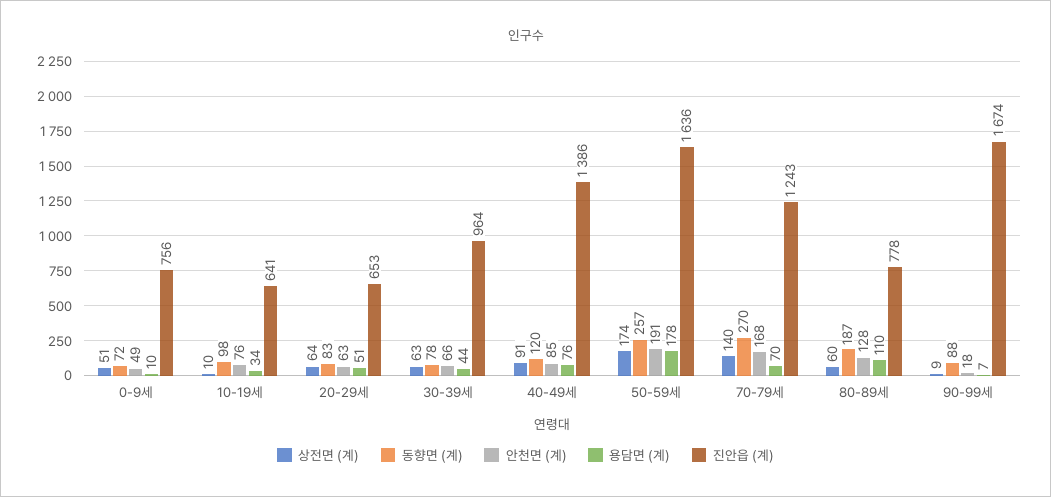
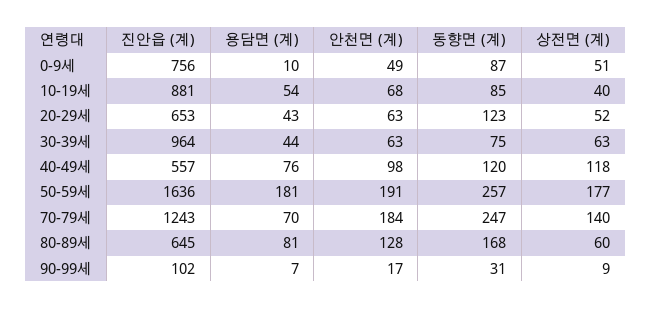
  {
    "상전면 (계)": {
      "0-9세": 51,
-     "10-19세": 10,
+     "10-19세": 40,
-     "20-29세": 64,
+     "20-29세": 52,
      "30-39세": 63,
-     "40-49세": 91,
+     "40-49세": 118,
-     "50-59세": 174,
+     "50-59세": 177,
      "70-79세": 140,
      "80-89세": 60,
      "90-99세": 9
    },
    "동향면 (계)": {
-     "0-9세": 72,
+     "0-9세": 87,
-     "10-19세": 98,
+     "10-19세": 85,
-     "20-29세": 83,
+     "20-29세": 123,
-     "30-39세": 78,
+     "30-39세": 75,
      "40-49세": 120,
      "50-59세": 257,
-     "70-79세": 270,
+     "70-79세": 247,
-     "80-89세": 187,
+     "80-89세": 168,
-     "90-99세": 88
+     "90-99세": 31
    },
    "안천면 (계)": {
      "0-9세": 49,
-     "10-19세": 76,
+     "10-19세": 68,
      "20-29세": 63,
-     "30-39세": 66,
+     "30-39세": 63,
-     "40-49세": 85,
+     "40-49세": 98,
      "50-59세": 191,
-     "70-79세": 168,
+     "70-79세": 184,
      "80-89세": 128,
-     "90-99세": 18
+     "90-99세": 17
    },
    "용담면 (계)": {
      "0-9세": 10,
-     "10-19세": 34,
+     "10-19세": 54,
-     "20-29세": 51,
+     "20-29세": 43,
      "30-39세": 44,
      "40-49세": 76,
-     "50-59세": 178,
+     "50-59세": 181,
      "70-79세": 70,
-     "80-89세": 110,
+     "80-89세": 81,
      "90-99세": 7
    },
    "진안읍 (계)": {
      "0-9세": 756,
-     "10-19세": 641,
+     "10-19세": 881,
      "20-29세": 653,
      "30-39세": 964,
-     "40-49세": 1386,
+     "40-49세": 557,
      "50-59세": 1636,
      "70-79세": 1243,
-     "80-89세": 778,
+     "80-89세": 645,
-     "90-99세": 1674
+     "90-99세": 102
    }
  }

